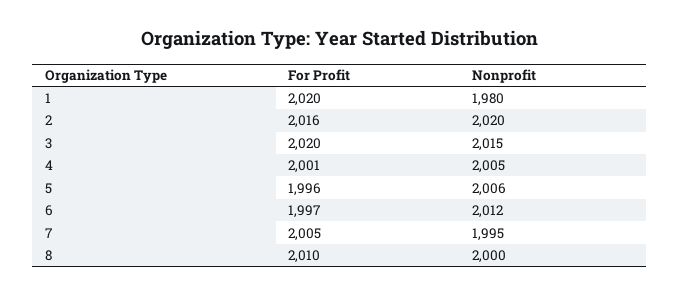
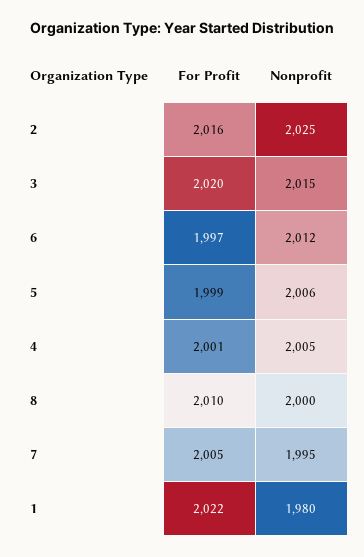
  {
    "For Profit": {
-     "1": 2020,
+     "1": 2022,
      "2": 2016,
      "3": 2020,
      "4": 2001,
-     "5": 1996,
+     "5": 1999,
      "6": 1997,
      "7": 2005,
      "8": 2010
    },
    "Nonprofit": {
      "1": 1980,
-     "2": 2020,
+     "2": 2025,
      "3": 2015,
      "4": 2005,
      "5": 2006,
      "6": 2012,
      "7": 1995,
      "8": 2000
    }
  }

